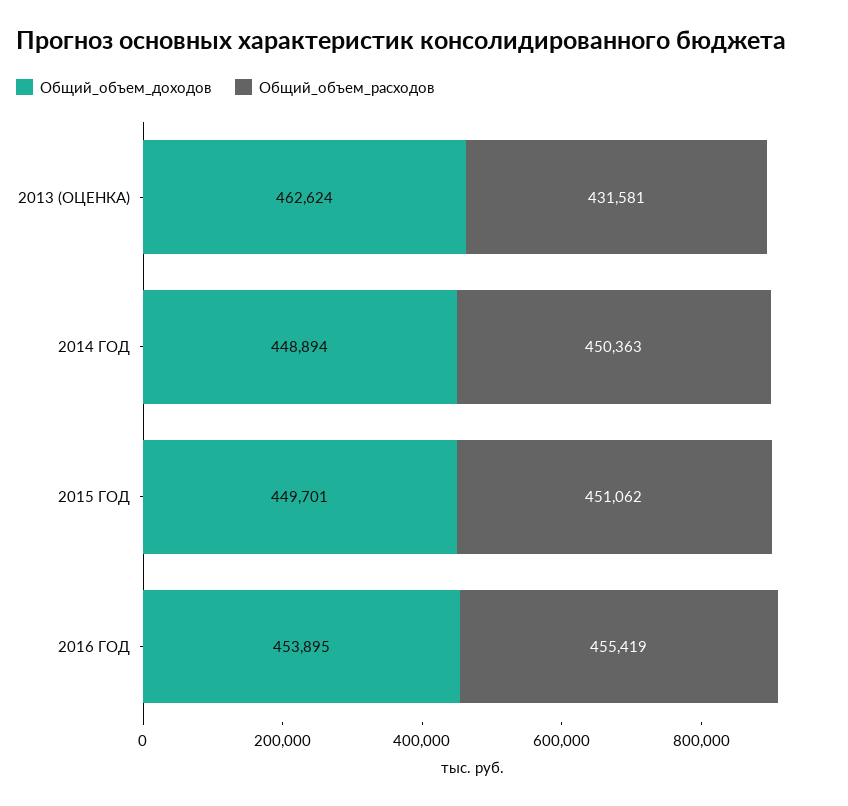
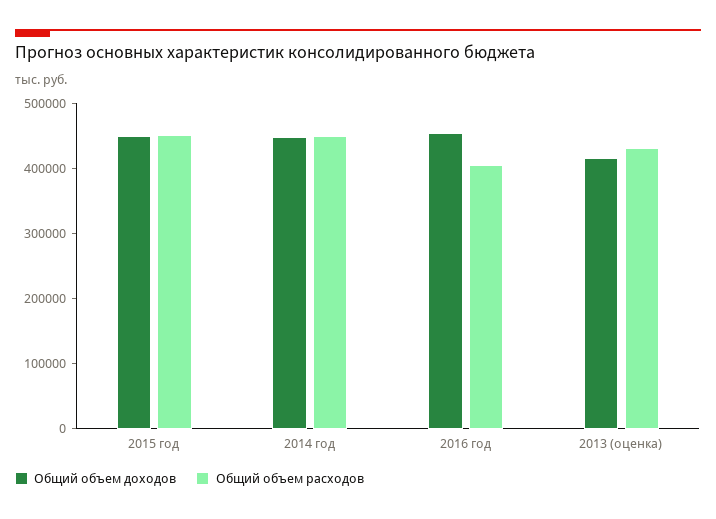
  {
    "Общий_объем_доходов": {
-     "2013 (ОЦЕНКА)": 462624,
+     "2013 (ОЦЕНКА)": 420000,
      "2014 ГОД": 448894,
      "2015 ГОД": 449701,
      "2016 ГОД": 453895
    },
    "Общий_объем_расходов": {
      "2013 (ОЦЕНКА)": 431581,
      "2014 ГОД": 450363,
      "2015 ГОД": 451062,
-     "2016 ГОД": 455419
+     "2016 ГОД": 400000
    }
  }

